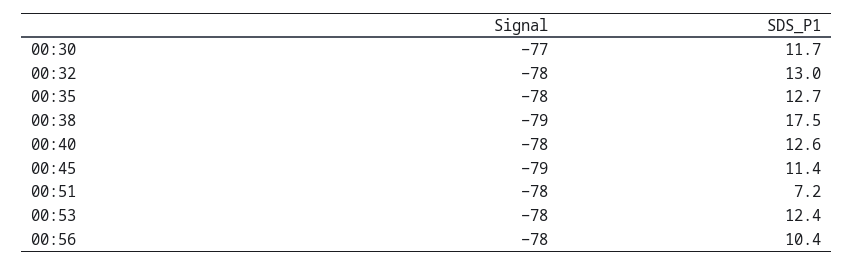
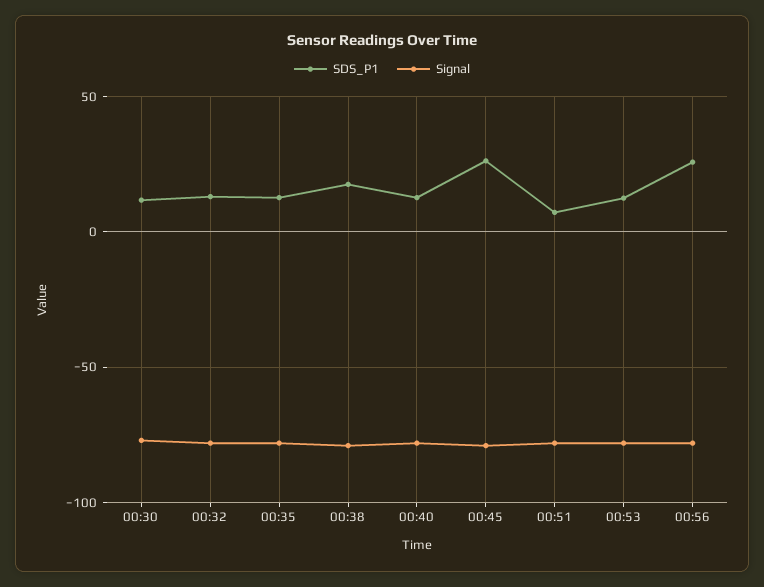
  {
    "Signal": {
      "00:30": -77,
      "00:32": -78,
      "00:35": -78,
      "00:38": -79,
      "00:40": -78,
      "00:45": -79,
      "00:51": -78,
      "00:53": -78,
      "00:56": -78
    },
    "SDS_P1": {
      "00:30": 11.7,
      "00:32": 13,
      "00:35": 12.7,
      "00:38": 17.5,
      "00:40": 12.6,
-     "00:45": 11.4,
+     "00:45": 25,
      "00:51": 7.2,
      "00:53": 12.4,
-     "00:56": 10.4
+     "00:56": 25
    }
  }

